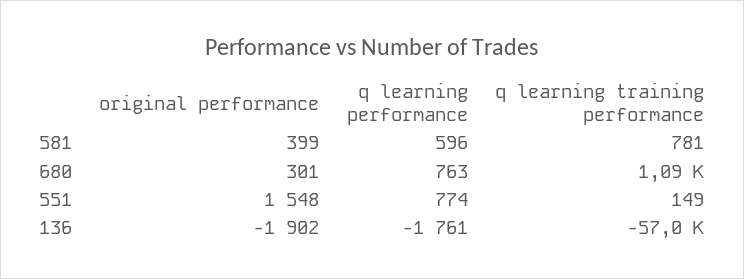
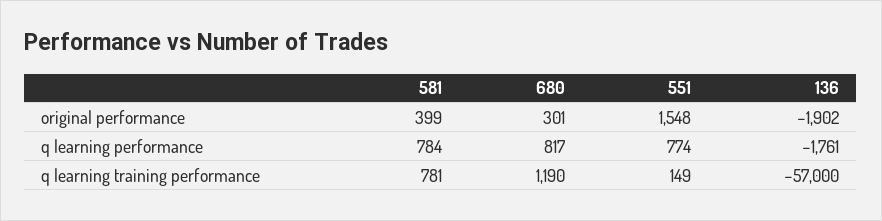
  {
    "original performance": {
      "581": 399,
      "680": 301,
      "551": 1548,
      "136": -1902
    },
    "q learning performance": {
-     "581": 596,
+     "581": 784,
-     "680": 763,
+     "680": 817,
      "551": 774,
      "136": -1761
    },
    "q learning training performance": {
      "581": 781,
-     "680": 1090,
+     "680": 1190,
      "551": 149,
      "136": -57000
    }
  }

